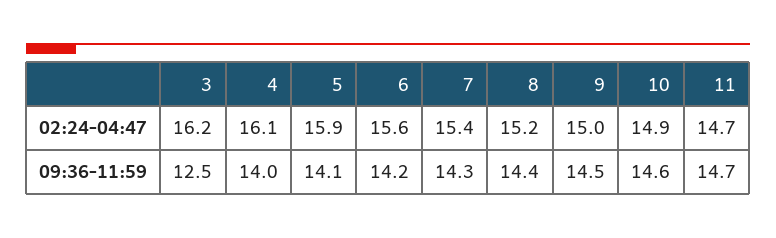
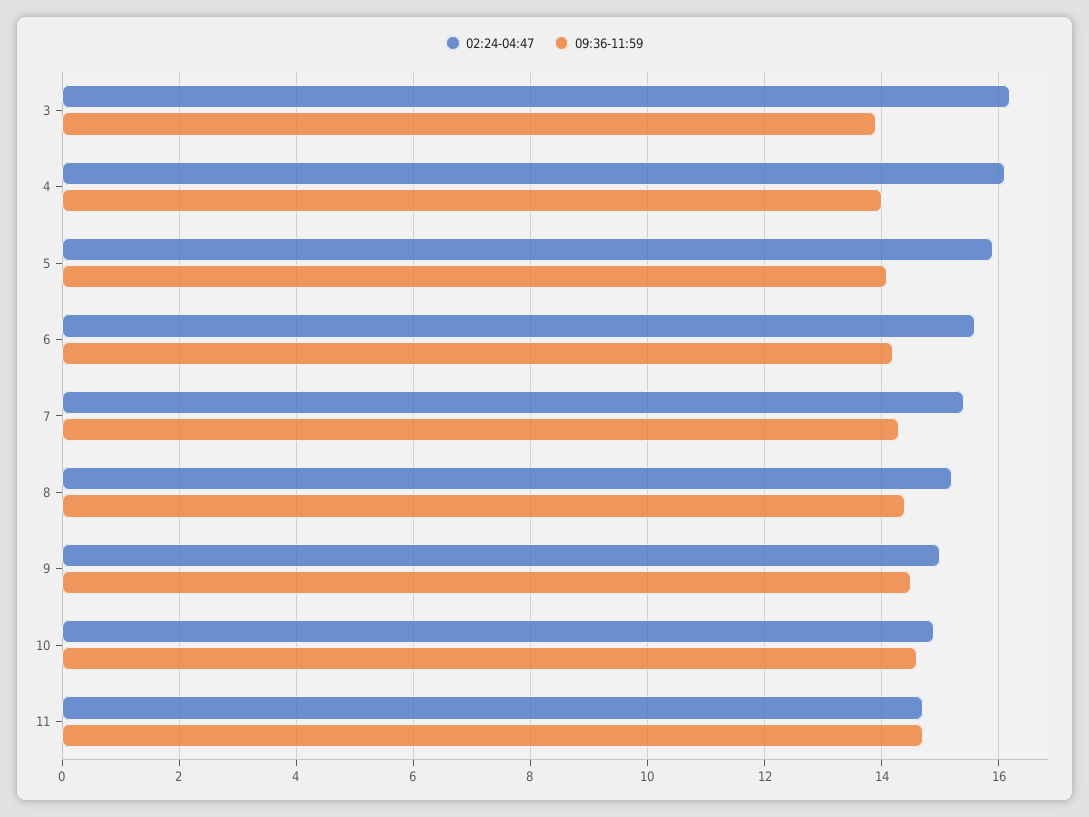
  {
    "02:24-04:47": {
      "3": 16.2,
      "4": 16.1,
      "5": 15.9,
      "6": 15.6,
      "7": 15.4,
      "8": 15.2,
      "9": 15,
      "10": 14.9,
      "11": 14.7
    },
    "09:36-11:59": {
-     "3": 12.5,
+     "3": 14,
      "4": 14,
      "5": 14.1,
      "6": 14.2,
      "7": 14.3,
      "8": 14.4,
      "9": 14.5,
      "10": 14.6,
      "11": 14.7
    }
  }

